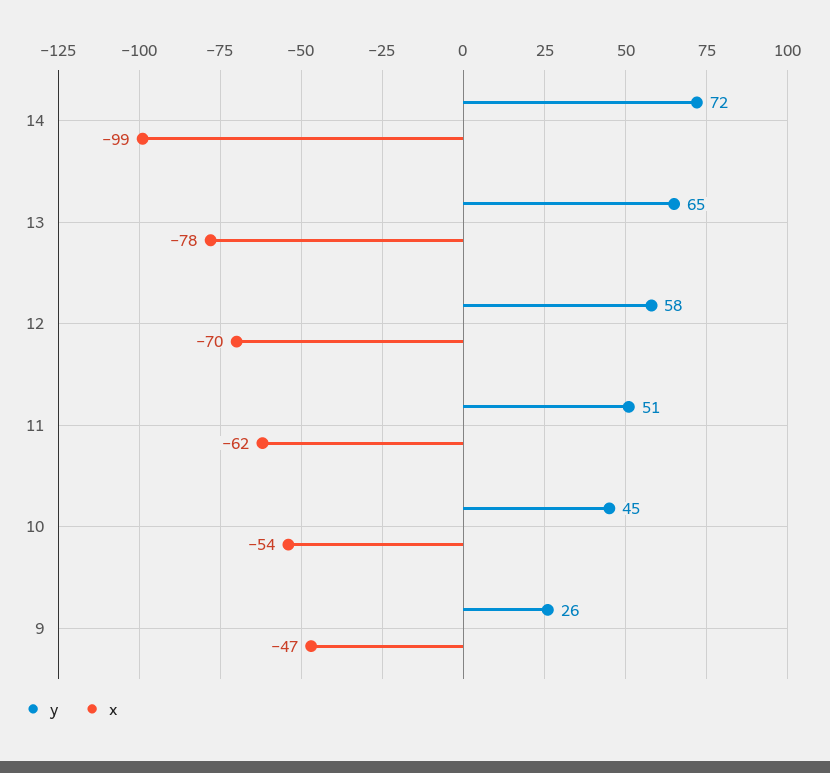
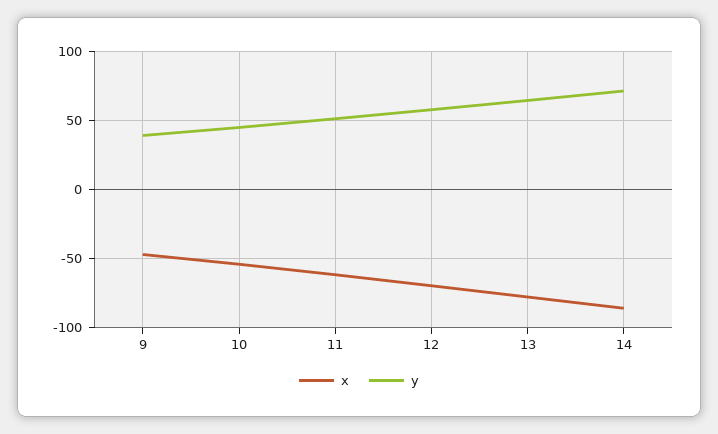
  {
    "y": {
      "14": 72,
      "13": 65,
      "12": 58,
      "11": 51,
      "10": 45,
-     "9": 26
+     "9": 40
    },
    "x": {
-     "14": -99,
+     "14": -85,
      "13": -78,
      "12": -70,
      "11": -62,
      "10": -54,
      "9": -47
    }
  }

